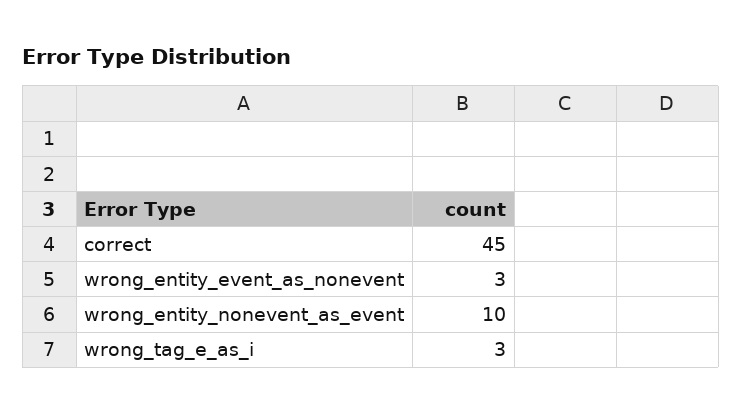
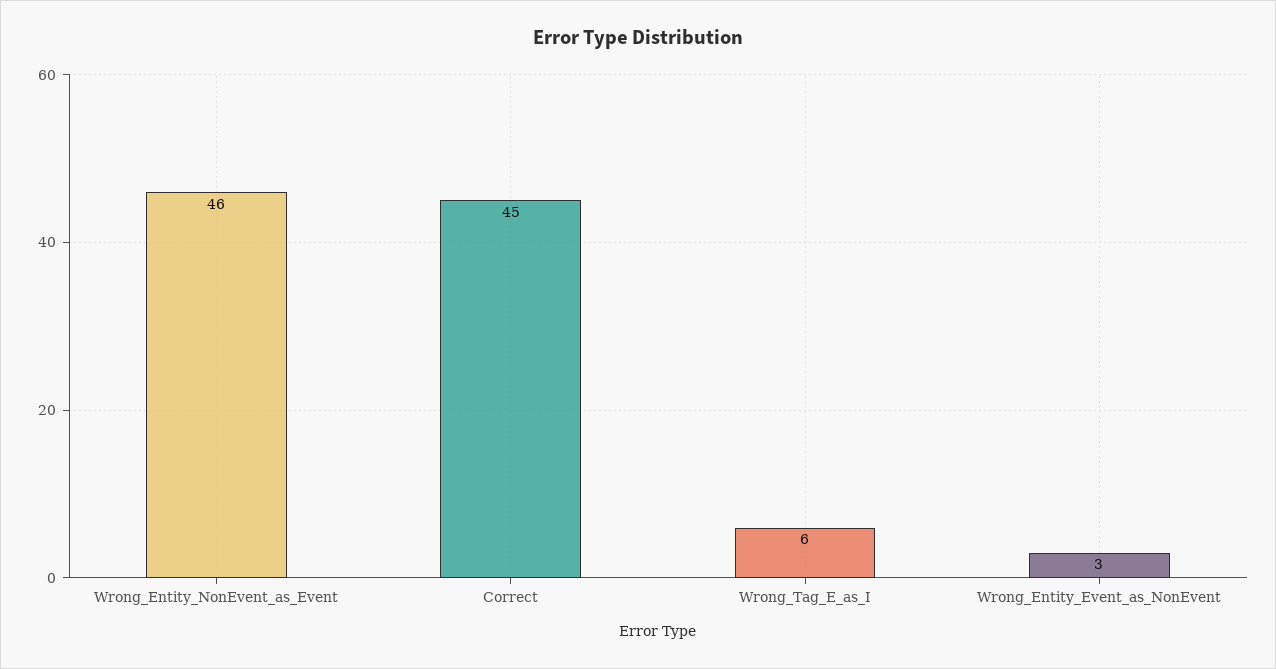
  {
    "correct": 45,
    "wrong_entity_event_as_nonevent": 3,
-   "wrong_entity_nonevent_as_event": 10,
+   "wrong_entity_nonevent_as_event": 46,
-   "wrong_tag_e_as_i": 3
+   "wrong_tag_e_as_i": 6
  }

